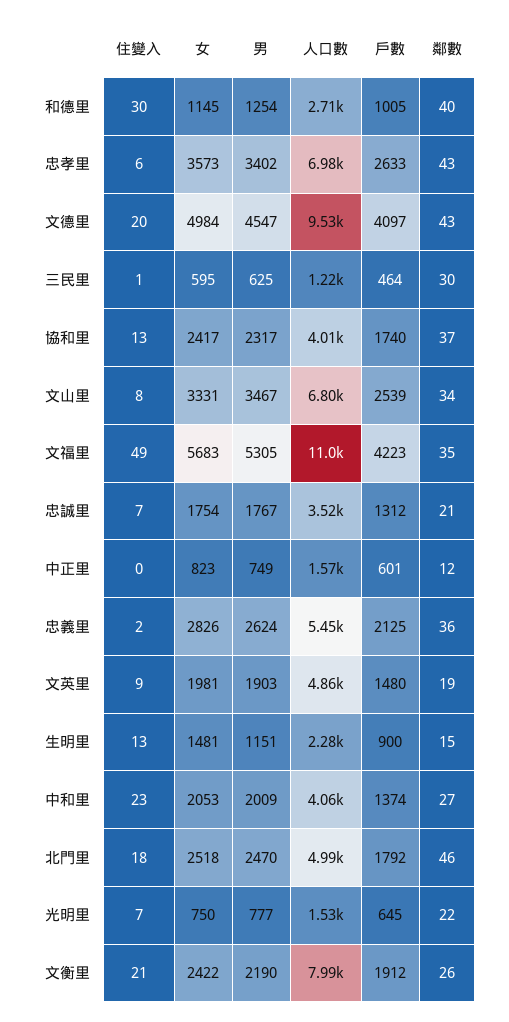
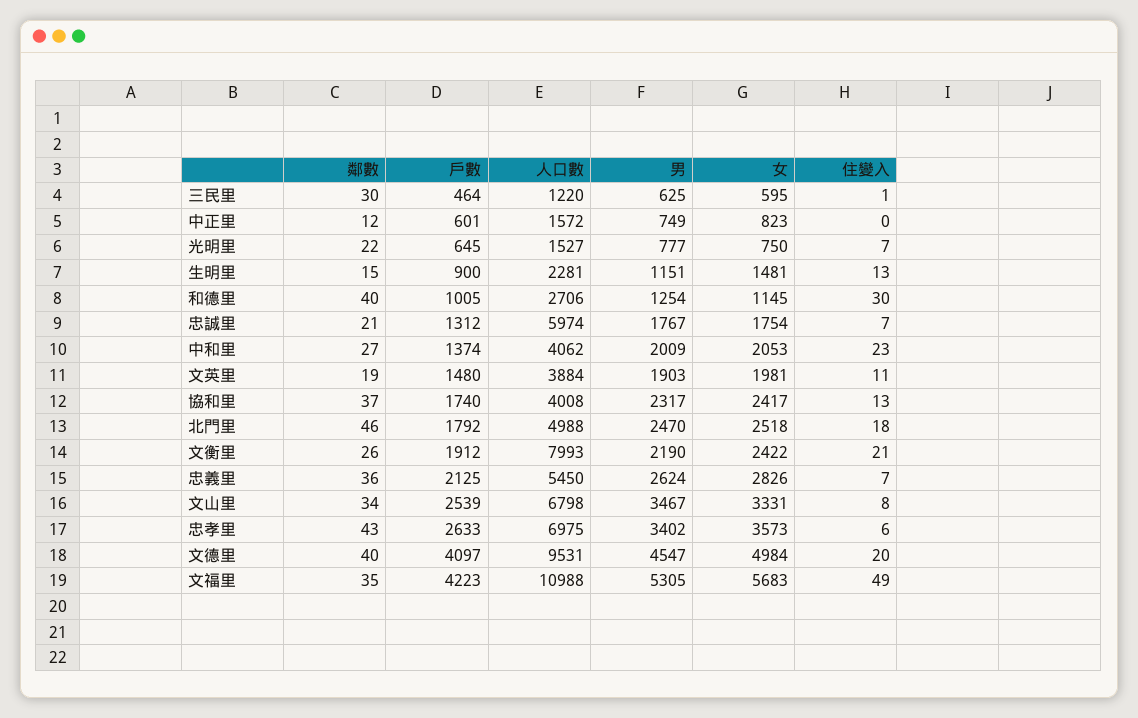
  {
    "住變入": {
      "和德里": 30,
      "忠孝里": 6,
      "文德里": 20,
      "三民里": 1,
      "協和里": 13,
      "文山里": 8,
      "文福里": 49,
      "忠誠里": 7,
      "中正里": 0,
-     "忠義里": 2,
+     "忠義里": 7,
-     "文英里": 9,
+     "文英里": 11,
      "生明里": 13,
      "中和里": 23,
      "北門里": 18,
      "光明里": 7,
      "文衡里": 21
    },
    "女": {
      "和德里": 1145,
      "忠孝里": 3573,
      "文德里": 4984,
      "三民里": 595,
      "協和里": 2417,
      "文山里": 3331,
      "文福里": 5683,
      "忠誠里": 1754,
      "中正里": 823,
      "忠義里": 2826,
      "文英里": 1981,
      "生明里": 1481,
      "中和里": 2053,
      "北門里": 2518,
      "光明里": 750,
      "文衡里": 2422
    },
    "男": {
      "和德里": 1254,
      "忠孝里": 3402,
      "文德里": 4547,
      "三民里": 625,
      "協和里": 2317,
      "文山里": 3467,
      "文福里": 5305,
      "忠誠里": 1767,
      "中正里": 749,
      "忠義里": 2624,
      "文英里": 1903,
      "生明里": 1151,
      "中和里": 2009,
      "北門里": 2470,
      "光明里": 777,
      "文衡里": 2190
    },
    "人口數": {
      "和德里": 2706,
      "忠孝里": 6975,
      "文德里": 9531,
      "三民里": 1220,
      "協和里": 4008,
      "文山里": 6798,
      "文福里": 10988,
-     "忠誠里": 3520,
+     "忠誠里": 5974,
      "中正里": 1572,
      "忠義里": 5450,
-     "文英里": 4860,
+     "文英里": 3884,
      "生明里": 2281,
      "中和里": 4062,
      "北門里": 4988,
      "光明里": 1527,
      "文衡里": 7993
    },
    "戶數": {
      "和德里": 1005,
      "忠孝里": 2633,
      "文德里": 4097,
      "三民里": 464,
      "協和里": 1740,
      "文山里": 2539,
      "文福里": 4223,
      "忠誠里": 1312,
      "中正里": 601,
      "忠義里": 2125,
      "文英里": 1480,
      "生明里": 900,
      "中和里": 1374,
      "北門里": 1792,
      "光明里": 645,
      "文衡里": 1912
    },
    "鄰數": {
      "和德里": 40,
      "忠孝里": 43,
-     "文德里": 43,
+     "文德里": 40,
      "三民里": 30,
      "協和里": 37,
      "文山里": 34,
      "文福里": 35,
      "忠誠里": 21,
      "中正里": 12,
      "忠義里": 36,
      "文英里": 19,
      "生明里": 15,
      "中和里": 27,
      "北門里": 46,
      "光明里": 22,
      "文衡里": 26
    }
  }

